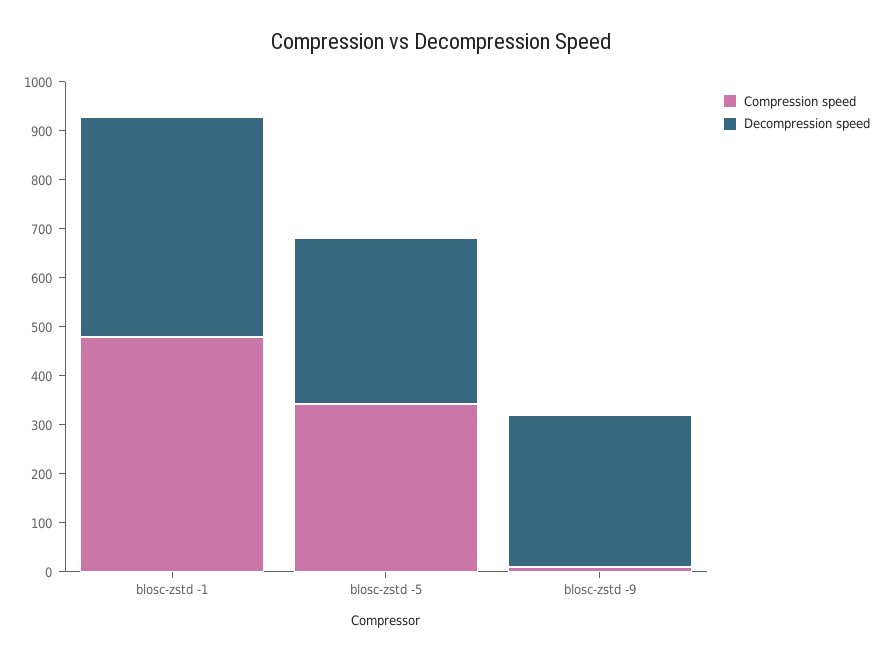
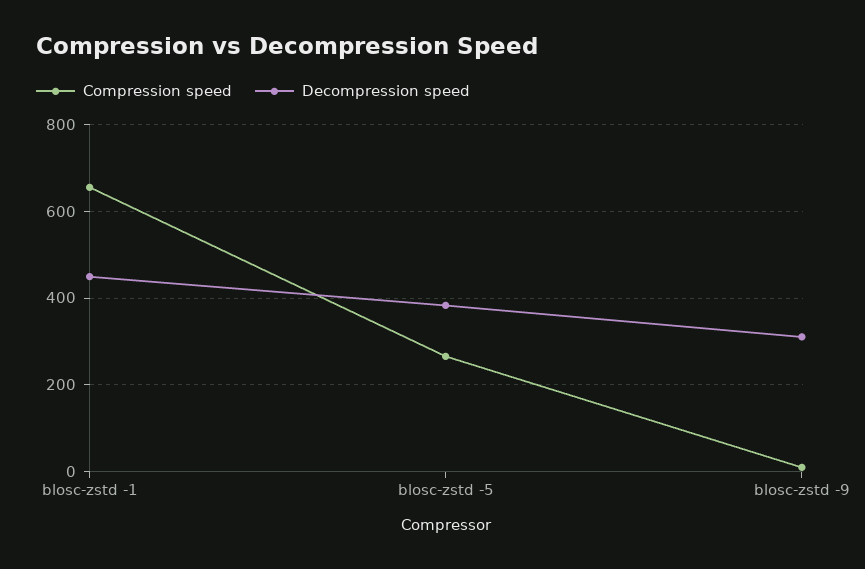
  {
    "Compression speed": {
-     "blosc-zstd -1": 480,
+     "blosc-zstd -1": 660,
-     "blosc-zstd -5": 340,
+     "blosc-zstd -5": 260,
      "blosc-zstd -9": 20
    },
    "Decompression speed": {
      "blosc-zstd -1": 440,
-     "blosc-zstd -5": 340,
+     "blosc-zstd -5": 380,
      "blosc-zstd -9": 320
    }
  }

